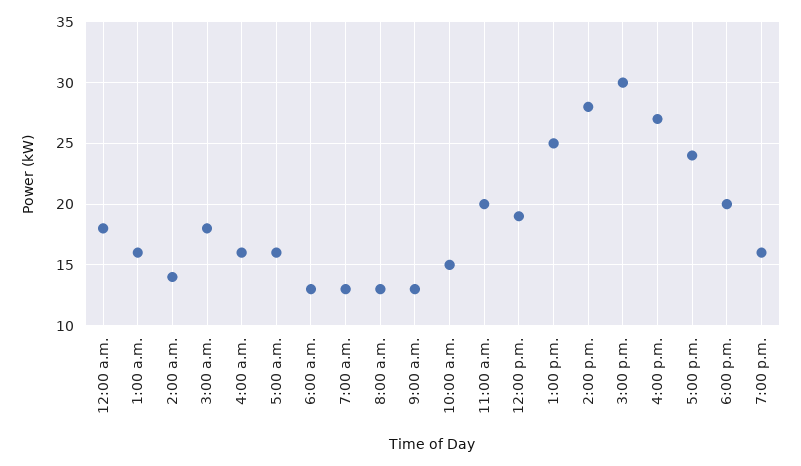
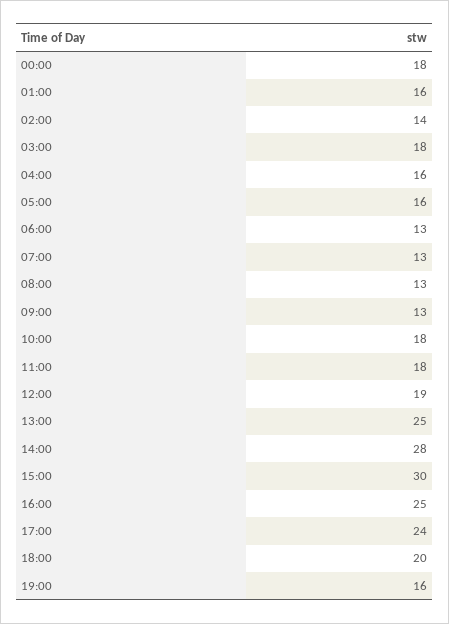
  {
    "12:00 a.m.": 18,
    "1:00 a.m.": 16,
    "2:00 a.m.": 14,
    "3:00 a.m.": 18,
    "4:00 a.m.": 16,
    "5:00 a.m.": 16,
    "6:00 a.m.": 13,
    "7:00 a.m.": 13,
    "8:00 a.m.": 13,
    "9:00 a.m.": 13,
-   "10:00 a.m.": 15,
+   "10:00 a.m.": 18,
-   "11:00 a.m.": 20,
+   "11:00 a.m.": 18,
    "12:00 p.m.": 19,
    "1:00 p.m.": 25,
    "2:00 p.m.": 28,
    "3:00 p.m.": 30,
-   "4:00 p.m.": 27,
+   "4:00 p.m.": 25,
    "5:00 p.m.": 24,
    "6:00 p.m.": 20,
    "7:00 p.m.": 16
  }

